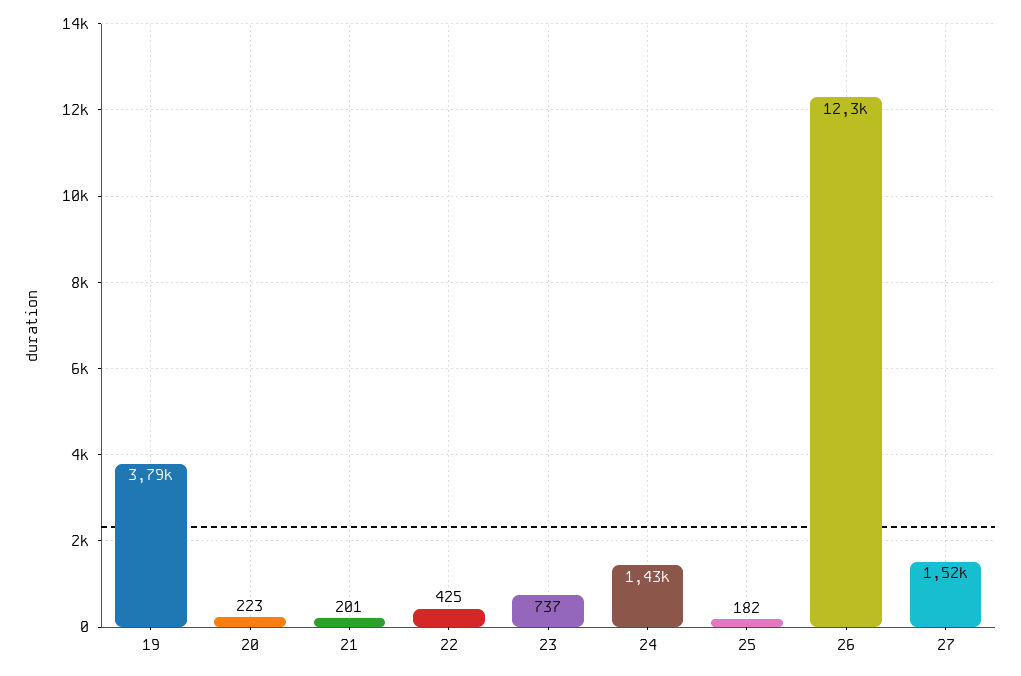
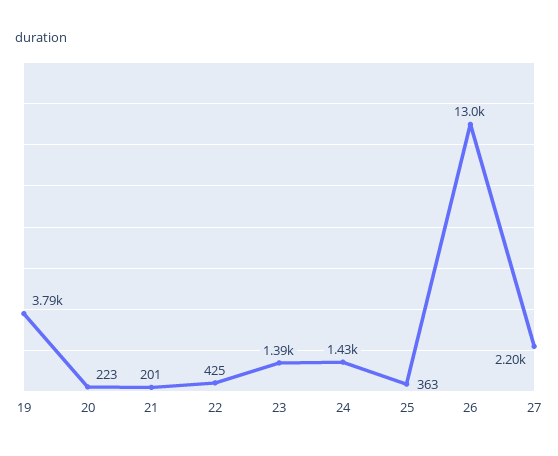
  {
    "19": 3790,
    "20": 223,
    "21": 201,
    "22": 425,
-   "23": 737,
+   "23": 1390,
    "24": 1430,
-   "25": 182,
+   "25": 363,
-   "26": 12300,
+   "26": 13000,
-   "27": 1520
+   "27": 2200
  }

